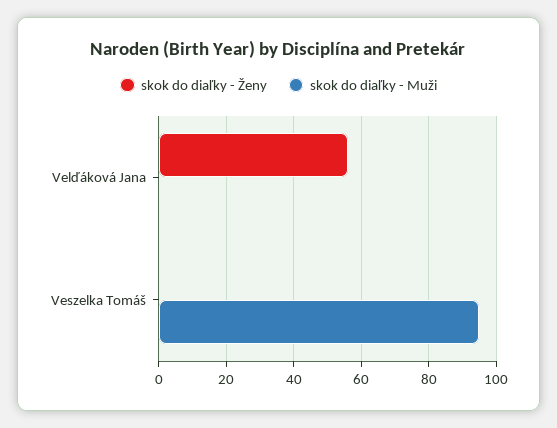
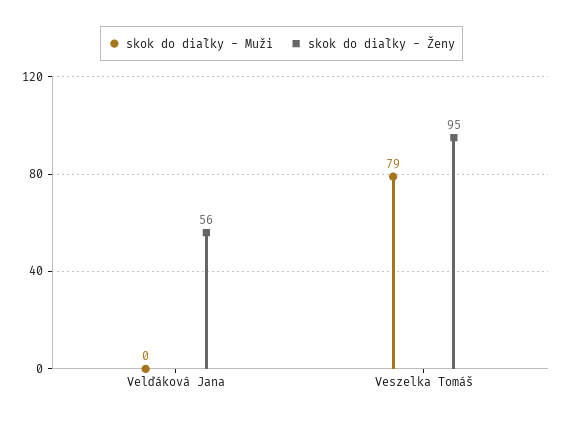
  {
    "skok do diaľky - Ženy": {
      "Velďáková Jana": 56,
-     "Veszelka Tomáš": 0
+     "Veszelka Tomáš": 95
    },
    "skok do diaľky - Muži": {
      "Velďáková Jana": 0,
-     "Veszelka Tomáš": 95
+     "Veszelka Tomáš": 79
    }
  }

